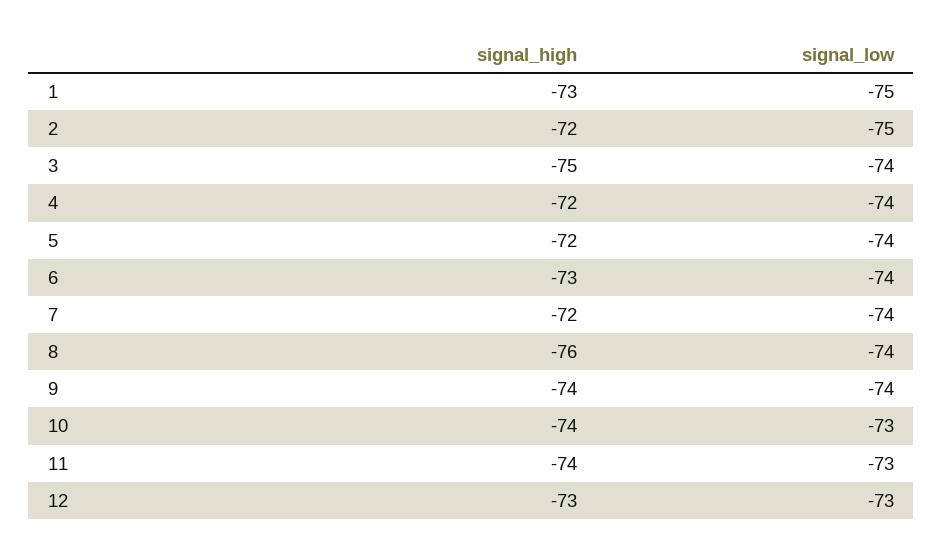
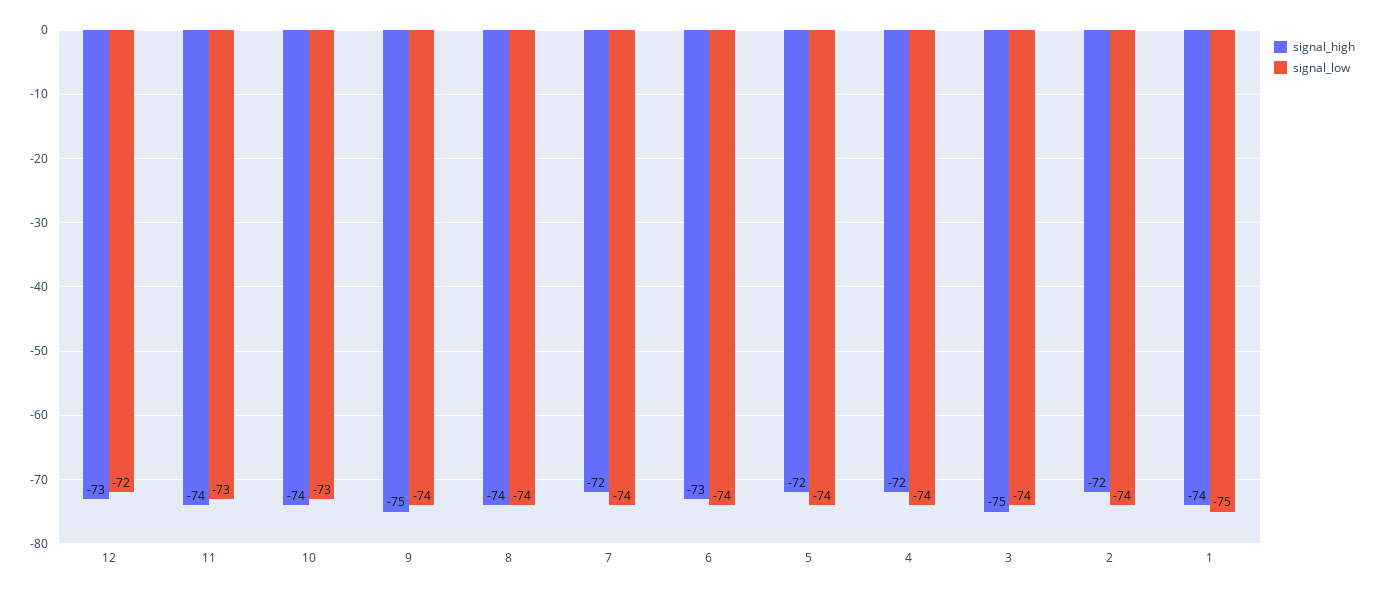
  {
    "signal_high": {
-     "1": -73,
+     "1": -74,
      "2": -72,
      "3": -75,
      "4": -72,
      "5": -72,
      "6": -73,
      "7": -72,
-     "8": -76,
+     "8": -74,
-     "9": -74,
+     "9": -75,
      "10": -74,
      "11": -74,
      "12": -73
    },
    "signal_low": {
      "1": -75,
-     "2": -75,
+     "2": -74,
      "3": -74,
      "4": -74,
      "5": -74,
      "6": -74,
      "7": -74,
      "8": -74,
      "9": -74,
      "10": -73,
      "11": -73,
-     "12": -73
+     "12": -72
    }
  }

